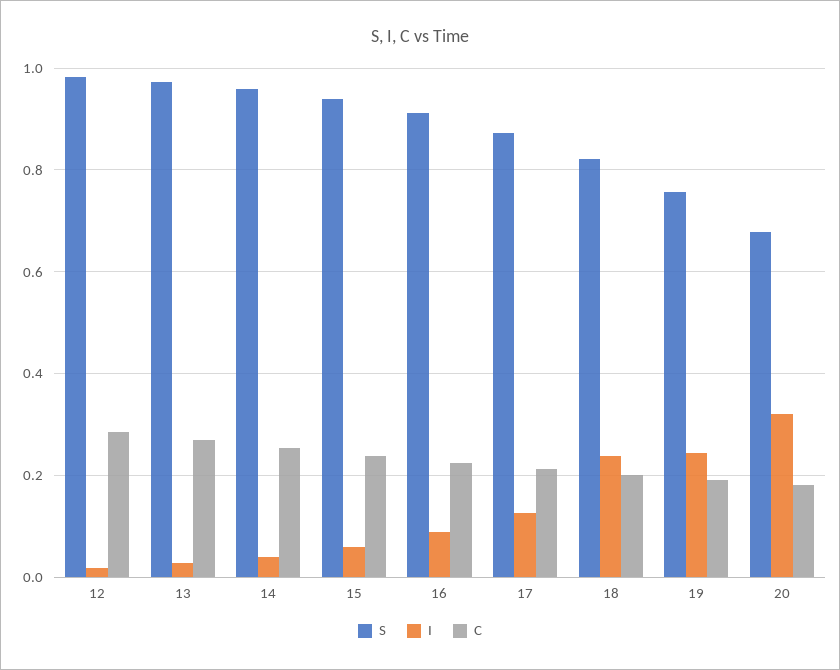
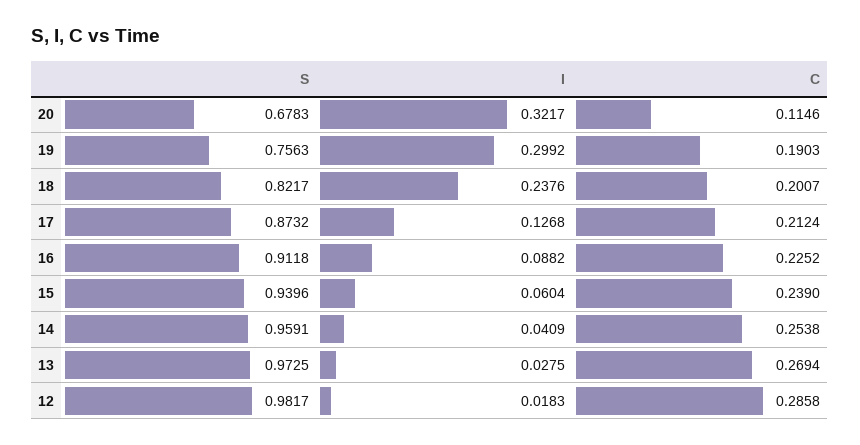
  {
    "S": {
      "12": 0.9817,
      "13": 0.9725,
      "14": 0.9591,
      "15": 0.9396,
      "16": 0.9118,
      "17": 0.8732,
      "18": 0.8217,
      "19": 0.7563,
      "20": 0.6783
    },
    "I": {
      "12": 0.0183,
      "13": 0.0275,
      "14": 0.0409,
      "15": 0.0604,
      "16": 0.0882,
      "17": 0.1268,
      "18": 0.2376,
-     "19": 0.24,
+     "19": 0.2992,
      "20": 0.3217
    },
    "C": {
      "12": 0.2858,
      "13": 0.2694,
      "14": 0.2538,
      "15": 0.239,
      "16": 0.2252,
      "17": 0.2124,
      "18": 0.2007,
      "19": 0.1903,
-     "20": 0.18
+     "20": 0.1146
    }
  }

